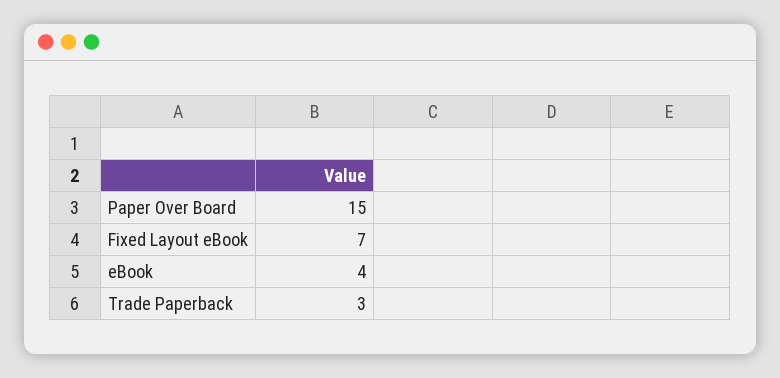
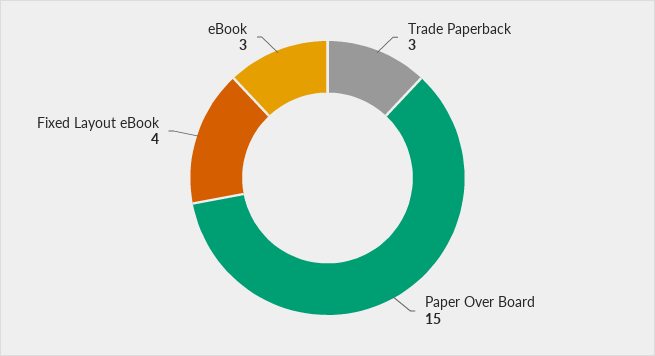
  {
    "Paper Over Board": 15,
-   "Fixed Layout eBook": 7,
+   "Fixed Layout eBook": 4,
-   "eBook": 4,
+   "eBook": 3,
    "Trade Paperback": 3
  }

